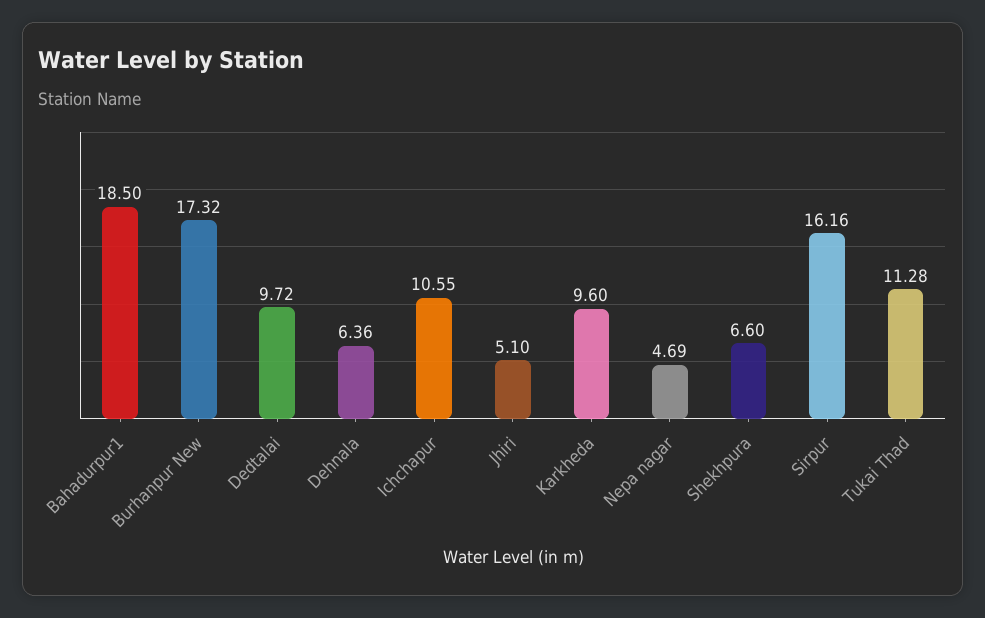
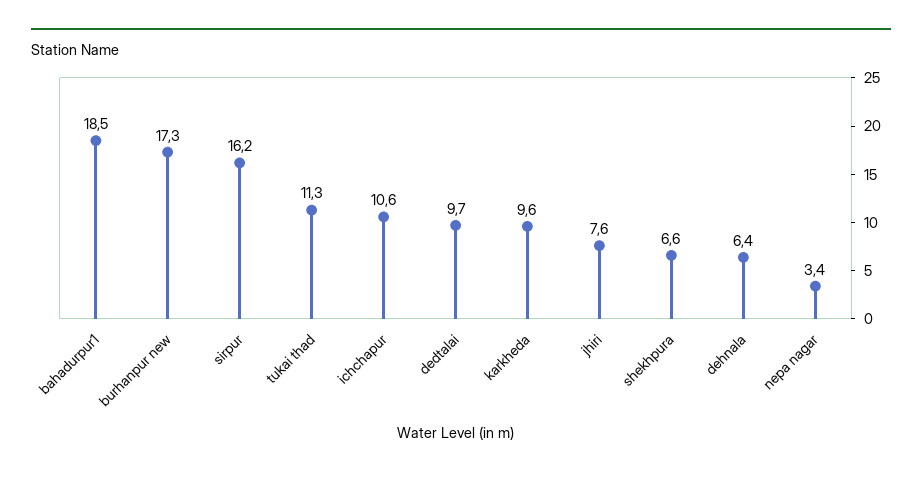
  {
    "Bahadurpur1": 18.5,
    "Burhanpur New": 17.32,
    "Dedtalai": 9.72,
    "Dehnala": 6.36,
    "Ichchapur": 10.55,
-   "Jhiri": 5.1,
+   "Jhiri": 7.6,
    "Karkheda": 9.6,
-   "Nepa nagar": 4.69,
+   "Nepa nagar": 3.4,
    "Shekhpura": 6.6,
    "Sirpur": 16.16,
    "Tukai Thad": 11.28
  }

